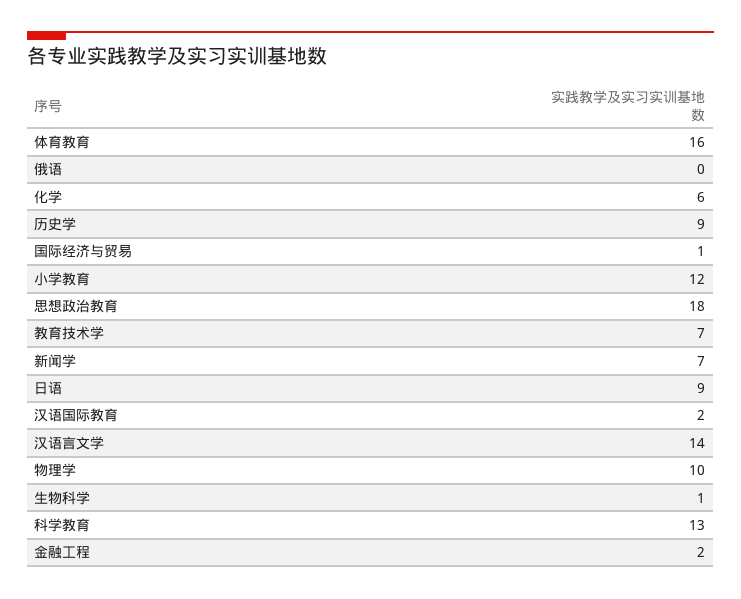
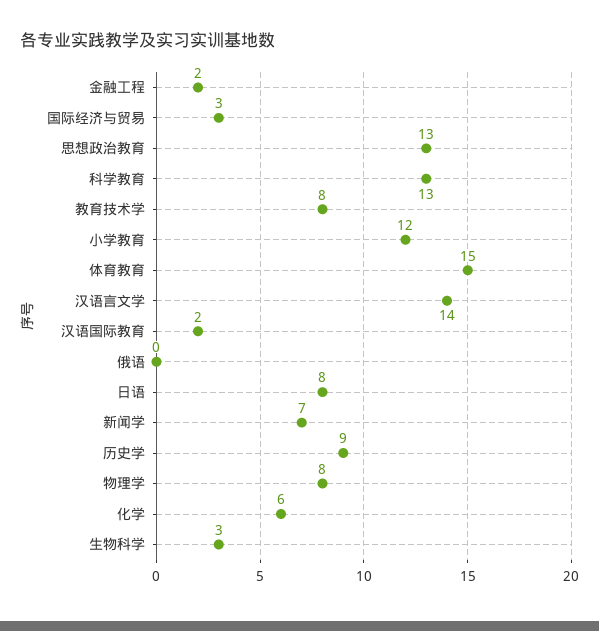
  {
-   "体育教育": 16,
+   "体育教育": 15,
    "俄语": 0,
    "化学": 6,
    "历史学": 9,
-   "国际经济与贸易": 1,
+   "国际经济与贸易": 3,
    "小学教育": 12,
-   "思想政治教育": 18,
+   "思想政治教育": 13,
-   "教育技术学": 7,
+   "教育技术学": 8,
    "新闻学": 7,
-   "日语": 9,
+   "日语": 8,
    "汉语国际教育": 2,
    "汉语言文学": 14,
-   "物理学": 10,
+   "物理学": 8,
-   "生物科学": 1,
+   "生物科学": 3,
    "科学教育": 13,
    "金融工程": 2
  }

